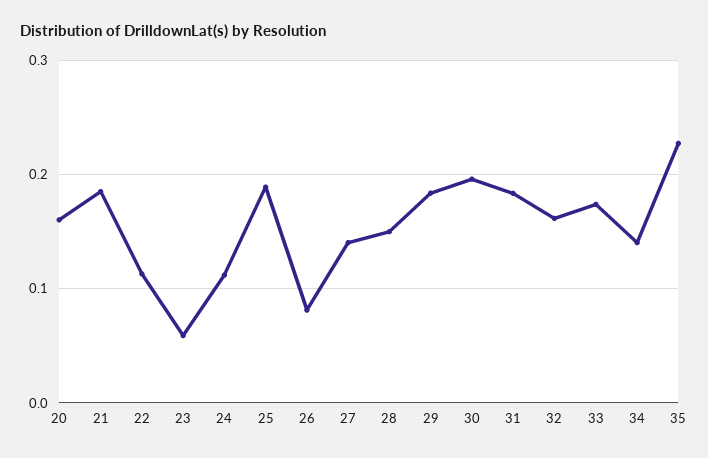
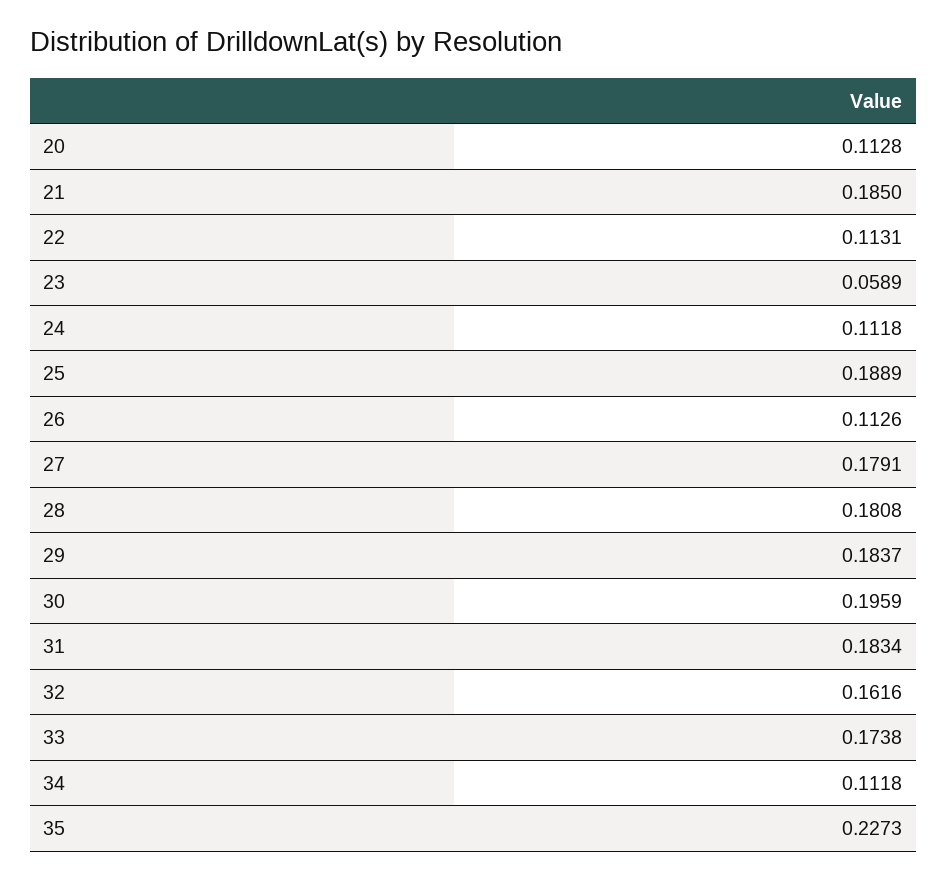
  {
-   "20": 0.16,
+   "20": 0.1128,
    "21": 0.185,
    "22": 0.1131,
    "23": 0.0589,
    "24": 0.1118,
    "25": 0.1889,
-   "26": 0.08,
+   "26": 0.1126,
-   "27": 0.14,
+   "27": 0.1791,
-   "28": 0.15,
+   "28": 0.1808,
    "29": 0.1837,
    "30": 0.1959,
    "31": 0.1834,
    "32": 0.1616,
    "33": 0.1738,
-   "34": 0.14,
+   "34": 0.1118,
    "35": 0.2273
  }

